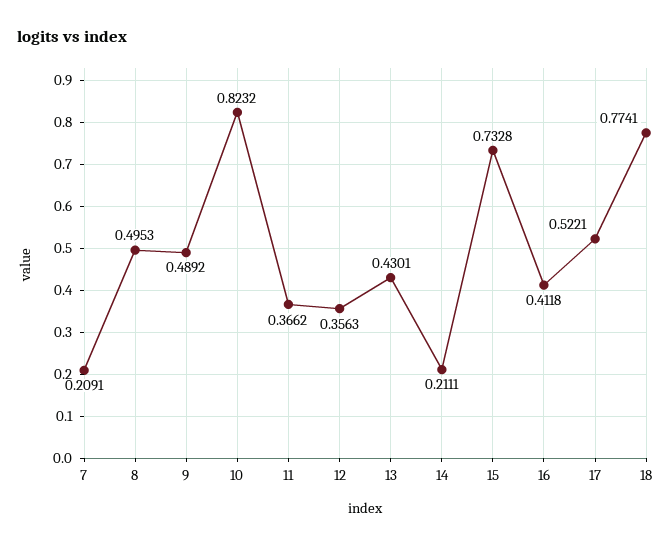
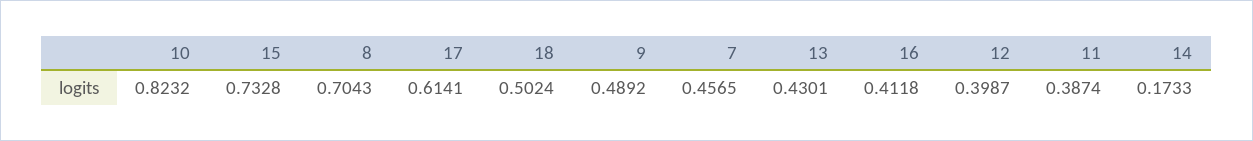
  {
-   "7": 0.2091,
+   "7": 0.4565,
-   "8": 0.4953,
+   "8": 0.7043,
    "9": 0.4892,
    "10": 0.8232,
-   "11": 0.3662,
+   "11": 0.3874,
-   "12": 0.3563,
+   "12": 0.3987,
    "13": 0.4301,
-   "14": 0.2111,
+   "14": 0.1733,
    "15": 0.7328,
    "16": 0.4118,
-   "17": 0.5221,
+   "17": 0.6141,
-   "18": 0.7741
+   "18": 0.5024
  }

